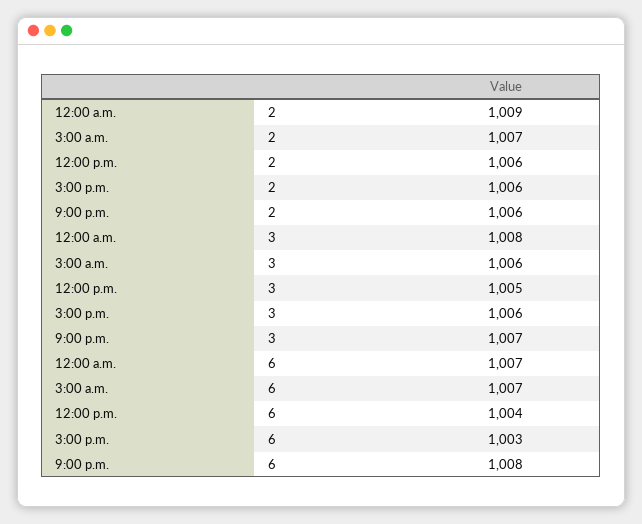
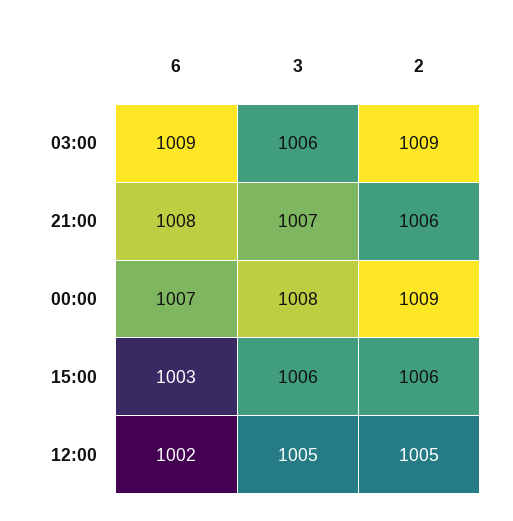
  {
    "12:00 a.m.": {
      "2": 1009,
      "3": 1008,
      "6": 1007
    },
    "3:00 a.m.": {
-     "2": 1007,
+     "2": 1009,
      "3": 1006,
-     "6": 1007
+     "6": 1009
    },
    "12:00 p.m.": {
-     "2": 1006,
+     "2": 1005,
      "3": 1005,
-     "6": 1004
+     "6": 1002
    },
    "3:00 p.m.": {
      "2": 1006,
      "3": 1006,
      "6": 1003
    },
    "9:00 p.m.": {
      "2": 1006,
      "3": 1007,
      "6": 1008
    }
  }

